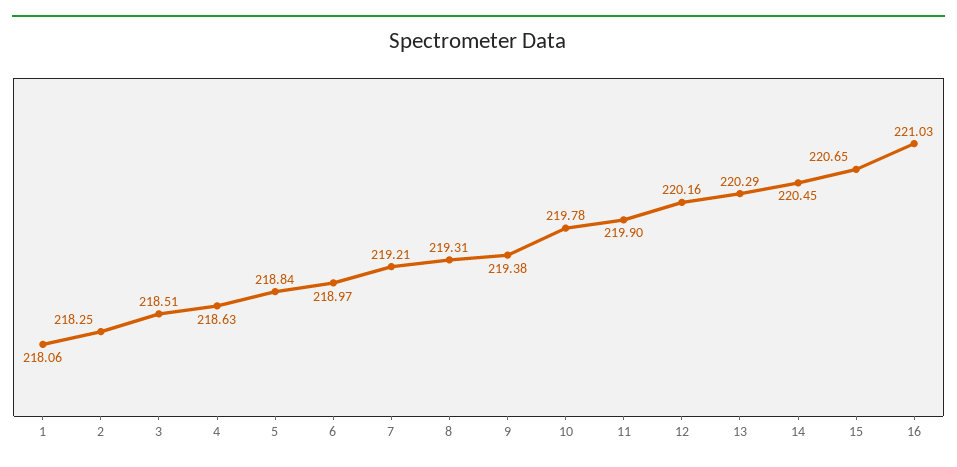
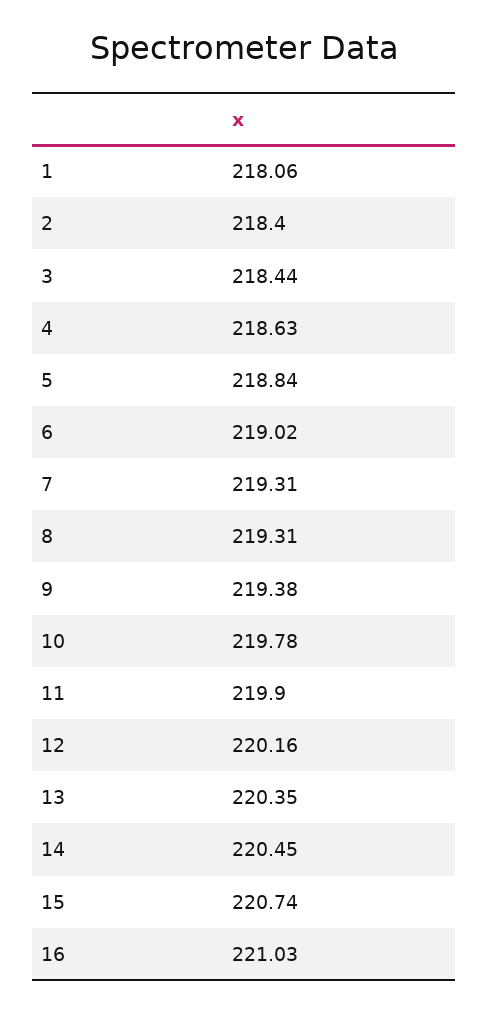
  {
    "1": 218.06,
-   "2": 218.25,
+   "2": 218.4,
-   "3": 218.51,
+   "3": 218.44,
    "4": 218.63,
    "5": 218.84,
-   "6": 218.97,
+   "6": 219.02,
-   "7": 219.21,
+   "7": 219.31,
    "8": 219.31,
    "9": 219.38,
    "10": 219.78,
    "11": 219.9,
    "12": 220.16,
-   "13": 220.29,
+   "13": 220.35,
    "14": 220.45,
-   "15": 220.65,
+   "15": 220.74,
    "16": 221.03
  }

